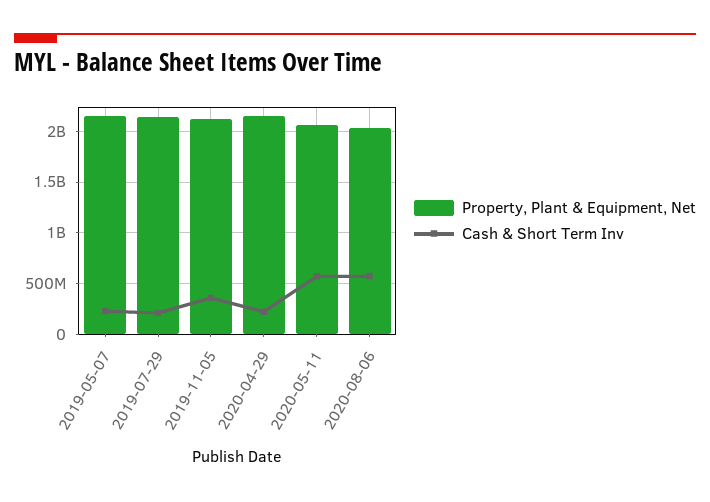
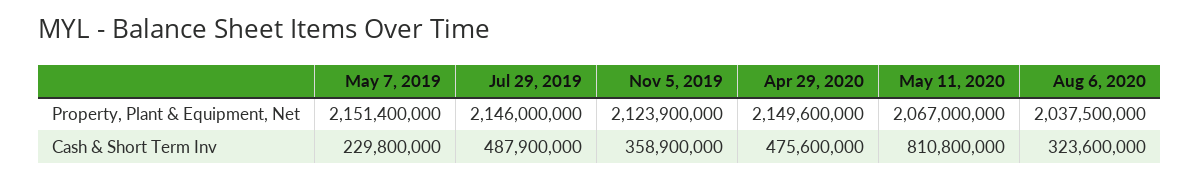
  {
    "Property, Plant & Equipment, Net": {
      "2019-05-07": 2151400000,
      "2019-07-29": 2146000000,
      "2019-11-05": 2123900000,
      "2020-04-29": 2149600000,
      "2020-05-11": 2067000000,
      "2020-08-06": 2037500000
    },
    "Cash & Short Term Inv": {
      "2019-05-07": 229800000,
-     "2019-07-29": 200000000,
+     "2019-07-29": 487900000,
      "2019-11-05": 358900000,
-     "2020-04-29": 200000000,
+     "2020-04-29": 475600000,
-     "2020-05-11": 600000000,
+     "2020-05-11": 810800000,
-     "2020-08-06": 600000000
+     "2020-08-06": 323600000
    }
  }

